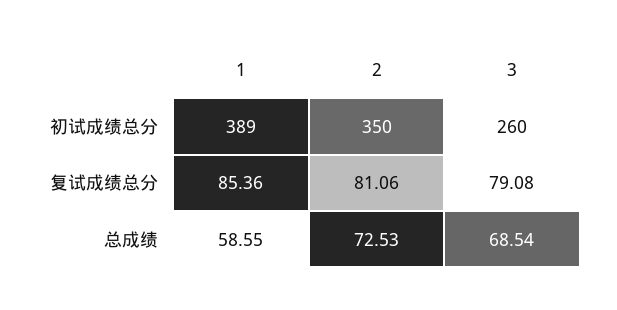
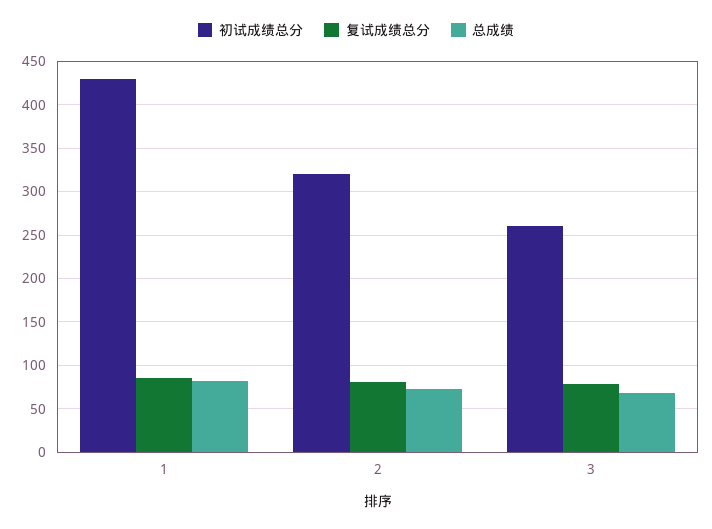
  {
    "初试成绩总分": {
-     "1": 389,
+     "1": 430,
-     "2": 350,
+     "2": 320,
      "3": 260
    },
    "复试成绩总分": {
      "1": 85.36,
      "2": 81.06,
      "3": 79.08
    },
    "总成绩": {
-     "1": 58.55,
+     "1": 80,
      "2": 72.53,
      "3": 68.54
    }
  }

